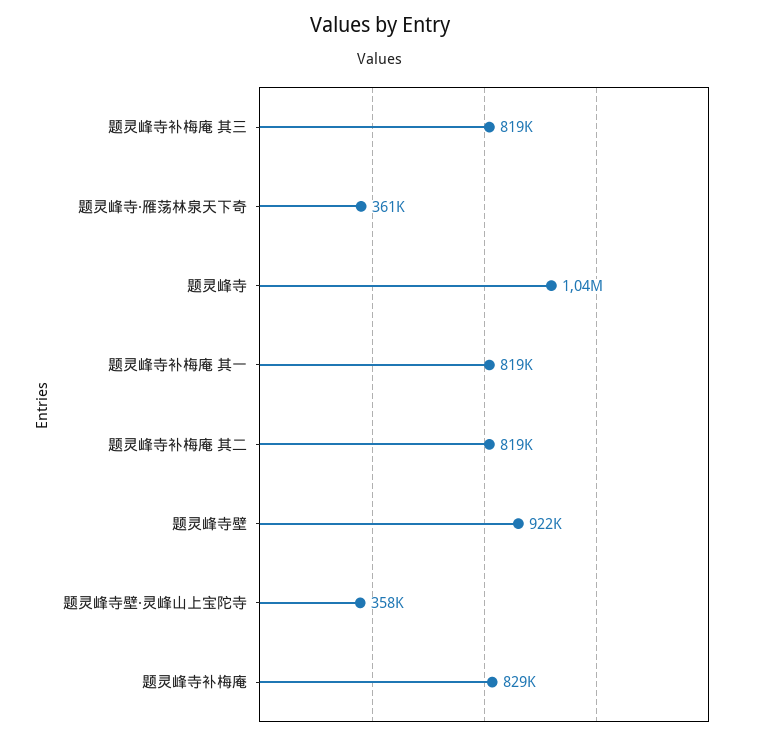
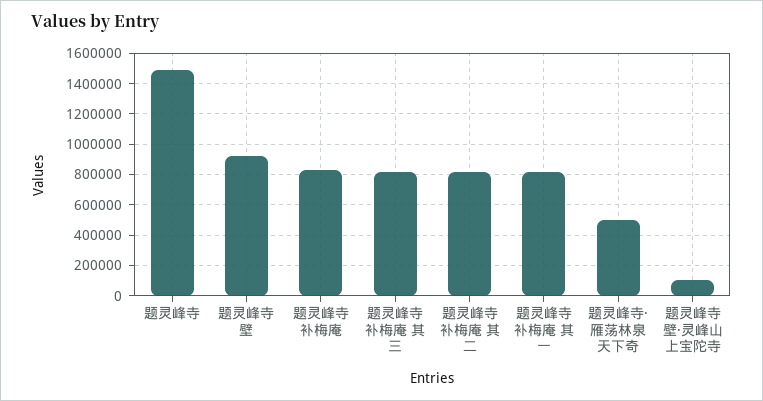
  {
    "题灵峰寺补梅庵 其三": 819000,
-   "题灵峰寺·雁荡林泉天下奇": 361000,
+   "题灵峰寺·雁荡林泉天下奇": 500000,
-   "题灵峰寺": 1040000,
+   "题灵峰寺": 1500000,
    "题灵峰寺补梅庵 其一": 819000,
    "题灵峰寺补梅庵 其二": 819000,
    "题灵峰寺壁": 922000,
-   "题灵峰寺壁·灵峰山上宝陀寺": 358000,
+   "题灵峰寺壁·灵峰山上宝陀寺": 100000,
    "题灵峰寺补梅庵": 829000
  }

